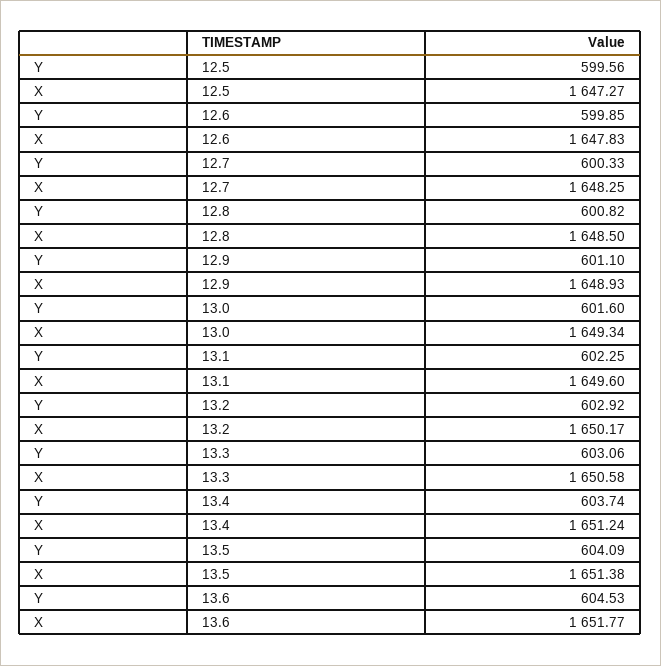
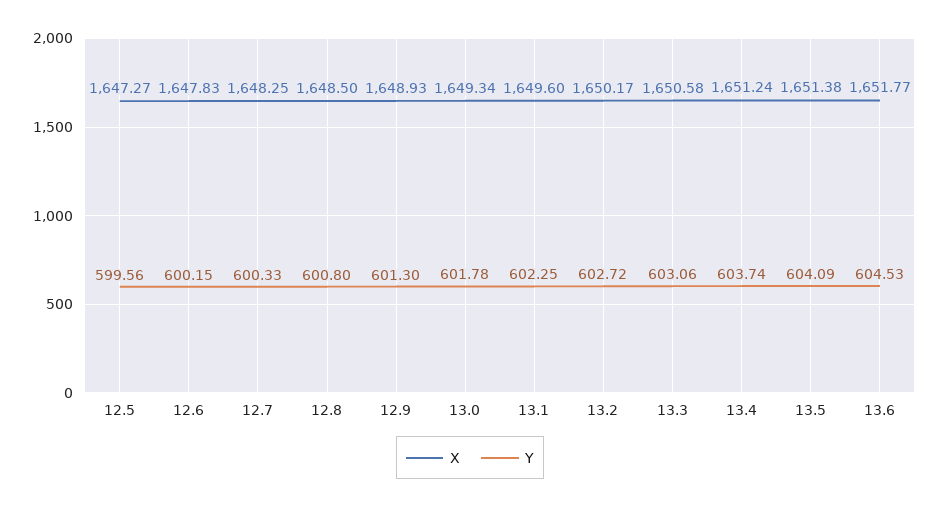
  {
    "Y": {
      "12.5": 599.56,
-     "12.6": 599.85,
+     "12.6": 600.15,
      "12.7": 600.33,
-     "12.8": 600.82,
+     "12.8": 600.8,
-     "12.9": 601.1,
+     "12.9": 601.3,
-     "13.0": 601.6,
+     "13.0": 601.78,
      "13.1": 602.25,
-     "13.2": 602.92,
+     "13.2": 602.72,
      "13.3": 603.06,
      "13.4": 603.74,
      "13.5": 604.09,
      "13.6": 604.53
    },
    "X": {
      "12.5": 1647.27,
      "12.6": 1647.83,
      "12.7": 1648.25,
      "12.8": 1648.5,
      "12.9": 1648.93,
      "13.0": 1649.34,
      "13.1": 1649.6,
      "13.2": 1650.17,
      "13.3": 1650.58,
      "13.4": 1651.24,
      "13.5": 1651.38,
      "13.6": 1651.77
    }
  }

